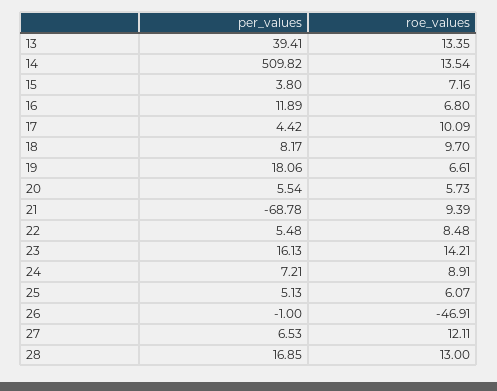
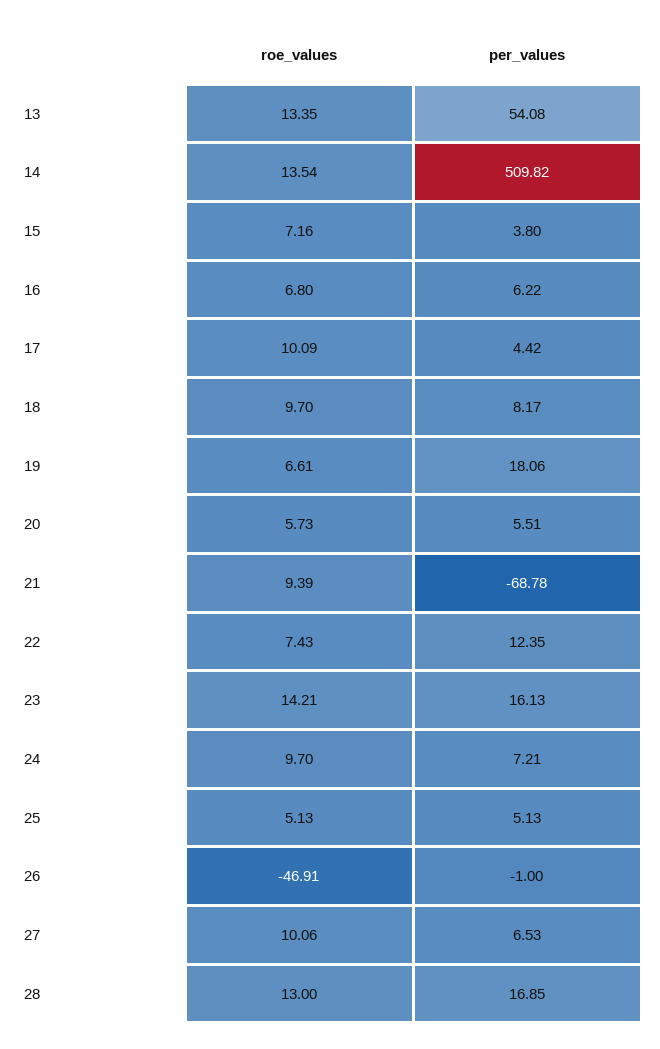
  {
    "per_values": {
-     "13": 39.41,
+     "13": 54.08,
      "14": 509.82,
      "15": 3.8,
-     "16": 11.89,
+     "16": 6.22,
      "17": 4.42,
      "18": 8.17,
      "19": 18.06,
-     "20": 5.54,
+     "20": 5.51,
      "21": -68.78,
-     "22": 5.48,
+     "22": 12.35,
      "23": 16.13,
      "24": 7.21,
      "25": 5.13,
      "26": -1,
      "27": 6.53,
      "28": 16.85
    },
    "roe_values": {
      "13": 13.35,
      "14": 13.54,
      "15": 7.16,
      "16": 6.8,
      "17": 10.09,
      "18": 9.7,
      "19": 6.61,
      "20": 5.73,
      "21": 9.39,
-     "22": 8.48,
+     "22": 7.43,
      "23": 14.21,
-     "24": 8.91,
+     "24": 9.7,
-     "25": 6.07,
+     "25": 5.13,
      "26": -46.91,
-     "27": 12.11,
+     "27": 10.06,
      "28": 13
    }
  }

